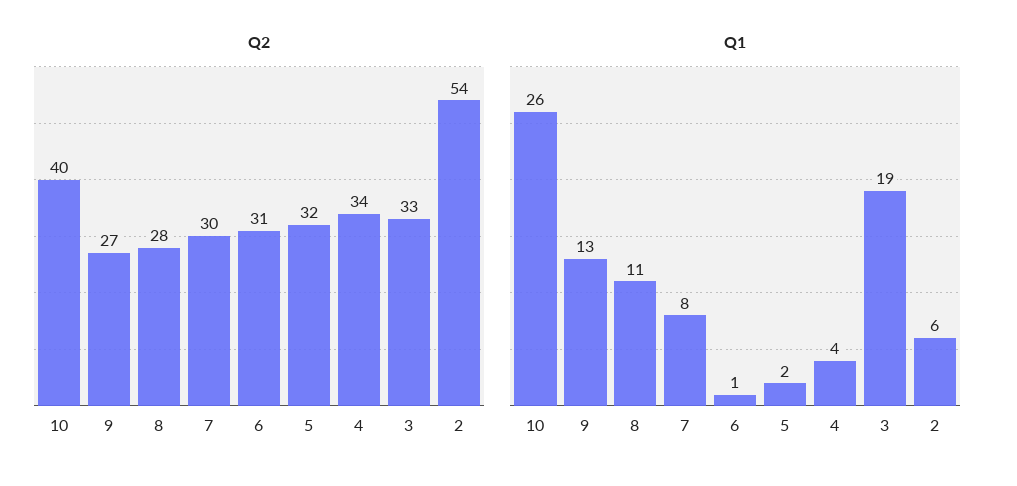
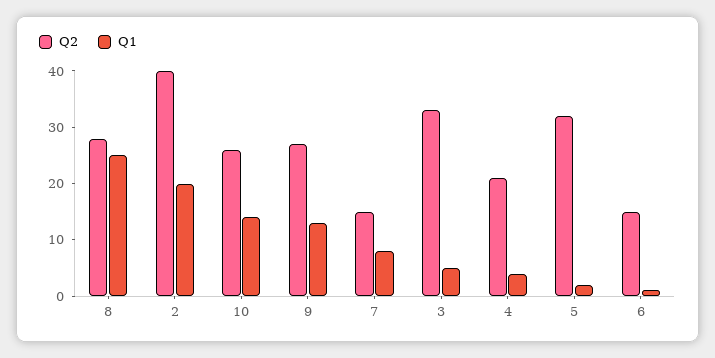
  {
    "Q2": {
-     "10": 40,
+     "10": 25,
      "9": 27,
      "8": 28,
-     "7": 30,
+     "7": 15,
-     "6": 31,
+     "6": 15,
      "5": 32,
-     "4": 34,
+     "4": 20,
      "3": 33,
-     "2": 54
+     "2": 40
    },
    "Q1": {
-     "10": 26,
+     "10": 15,
      "9": 13,
-     "8": 11,
+     "8": 25,
      "7": 8,
      "6": 1,
      "5": 2,
      "4": 4,
-     "3": 19,
+     "3": 5,
-     "2": 6
+     "2": 20
    }
  }

